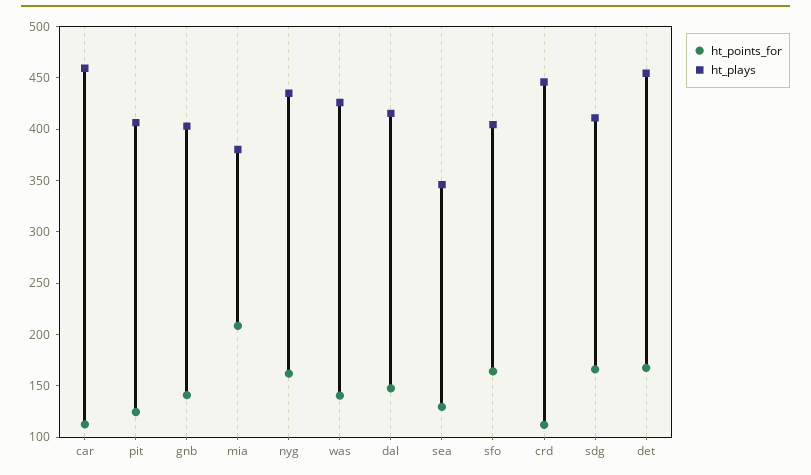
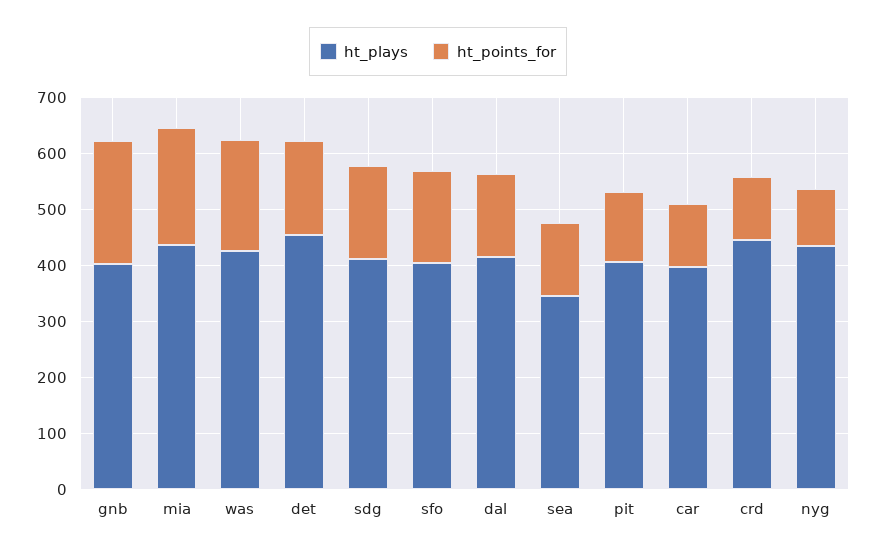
  {
    "ht_points_for": {
      "car": 110,
      "pit": 120,
-     "gnb": 140,
+     "gnb": 220,
      "mia": 210,
-     "nyg": 160,
+     "nyg": 100,
-     "was": 140,
+     "was": 200,
      "dal": 150,
      "sea": 130,
      "sfo": 160,
      "crd": 110,
      "sdg": 170,
      "det": 170
    },
    "ht_plays": {
-     "car": 460,
+     "car": 400,
      "pit": 410,
      "gnb": 400,
-     "mia": 380,
+     "mia": 440,
      "nyg": 440,
      "was": 430,
      "dal": 420,
      "sea": 350,
      "sfo": 400,
      "crd": 450,
      "sdg": 410,
      "det": 450
    }
  }

